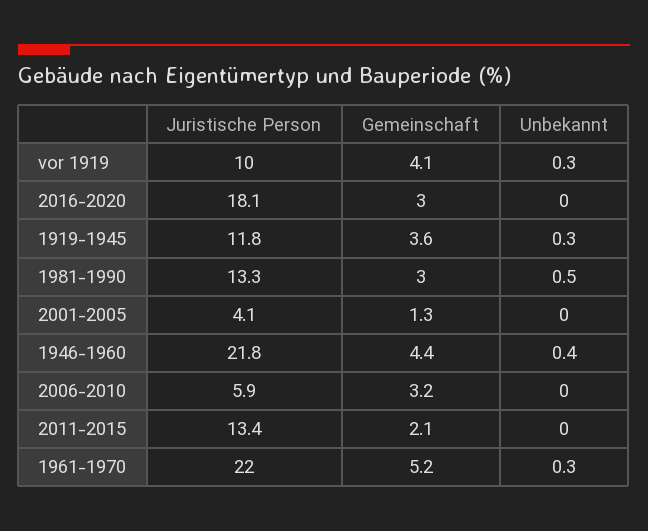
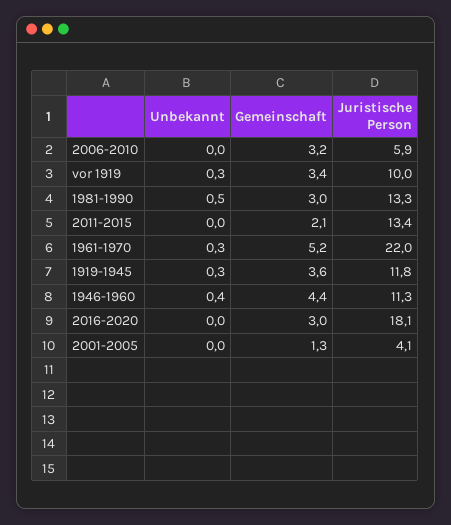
  {
    "Juristische Person": {
      "vor 1919": 10,
      "2016-2020": 18.1,
      "1919-1945": 11.8,
      "1981-1990": 13.3,
      "2001-2005": 4.1,
-     "1946-1960": 21.8,
+     "1946-1960": 11.3,
      "2006-2010": 5.9,
      "2011-2015": 13.4,
      "1961-1970": 22
    },
    "Gemeinschaft": {
-     "vor 1919": 4.1,
+     "vor 1919": 3.4,
      "2016-2020": 3,
      "1919-1945": 3.6,
      "1981-1990": 3,
      "2001-2005": 1.3,
      "1946-1960": 4.4,
      "2006-2010": 3.2,
      "2011-2015": 2.1,
      "1961-1970": 5.2
    },
    "Unbekannt": {
      "vor 1919": 0.3,
      "2016-2020": 0,
      "1919-1945": 0.3,
      "1981-1990": 0.5,
      "2001-2005": 0,
      "1946-1960": 0.4,
      "2006-2010": 0,
      "2011-2015": 0,
      "1961-1970": 0.3
    }
  }

